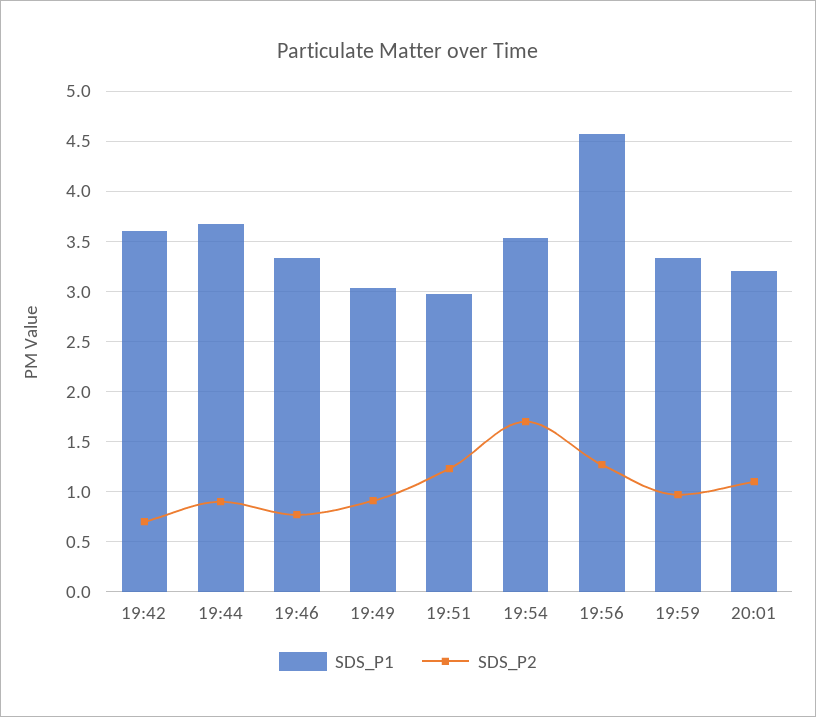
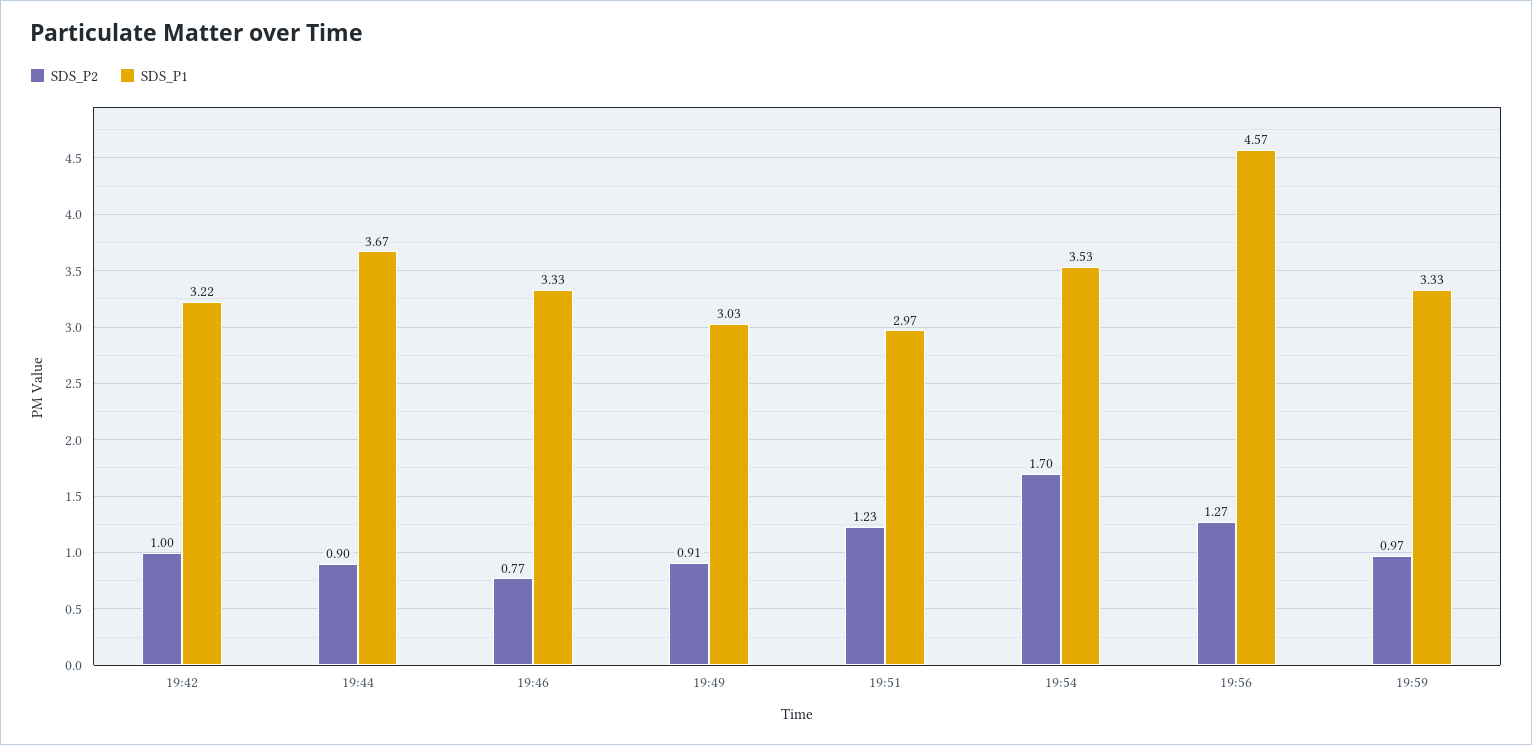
  {
    "SDS_P1": {
-     "19:42": 3.6,
+     "19:42": 3.22,
      "19:44": 3.67,
      "19:46": 3.33,
      "19:49": 3.03,
      "19:51": 2.97,
      "19:54": 3.53,
      "19:56": 4.57,
-     "19:59": 3.33,
+     "19:59": 3.33
-     "20:01": 3.2
    },
    "SDS_P2": {
-     "19:42": 0.7,
+     "19:42": 1,
      "19:44": 0.9,
      "19:46": 0.77,
      "19:49": 0.91,
      "19:51": 1.23,
      "19:54": 1.7,
      "19:56": 1.27,
-     "19:59": 0.97,
+     "19:59": 0.97
-     "20:01": 1.1
    }
  }

